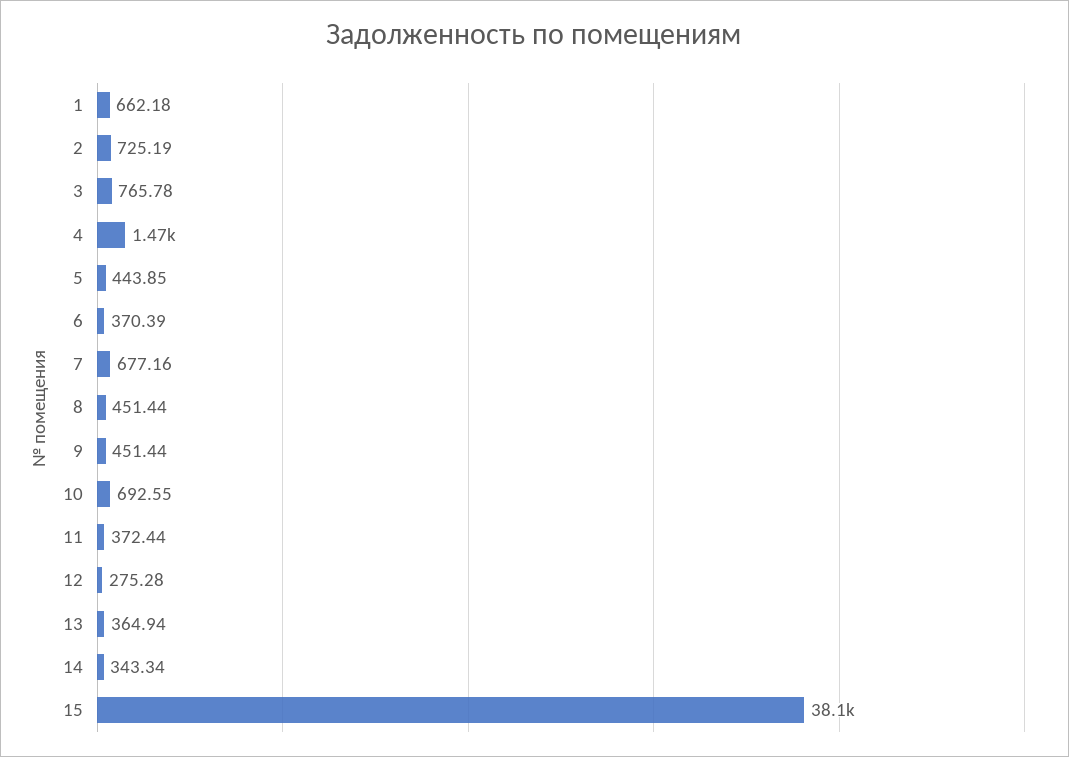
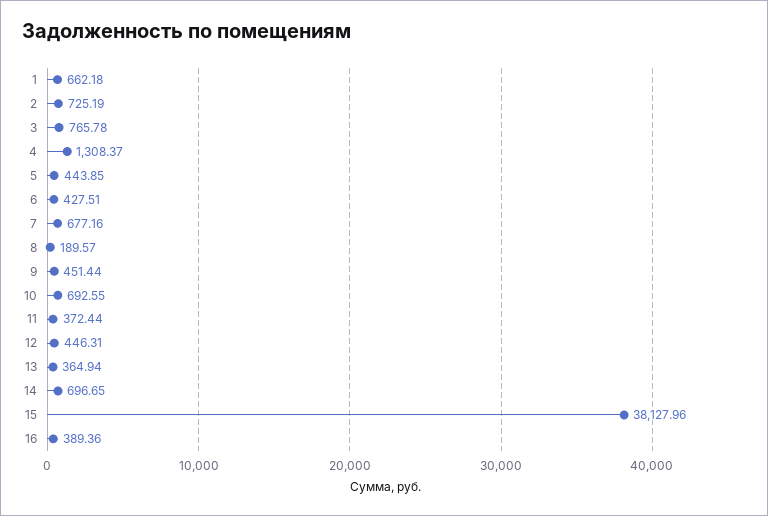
  {
    "1": 662.18,
    "2": 725.19,
    "3": 765.78,
-   "4": 1470,
+   "4": 1308.37,
    "5": 443.85,
-   "6": 370.39,
+   "6": 427.51,
    "7": 677.16,
-   "8": 451.44,
+   "8": 189.57,
    "9": 451.44,
    "10": 692.55,
    "11": 372.44,
-   "12": 275.28,
+   "12": 446.31,
    "13": 364.94,
-   "14": 343.34,
+   "14": 696.65,
-   "15": 38127.96
+   "15": 38127.96,
+   "16": 389.36
  }

